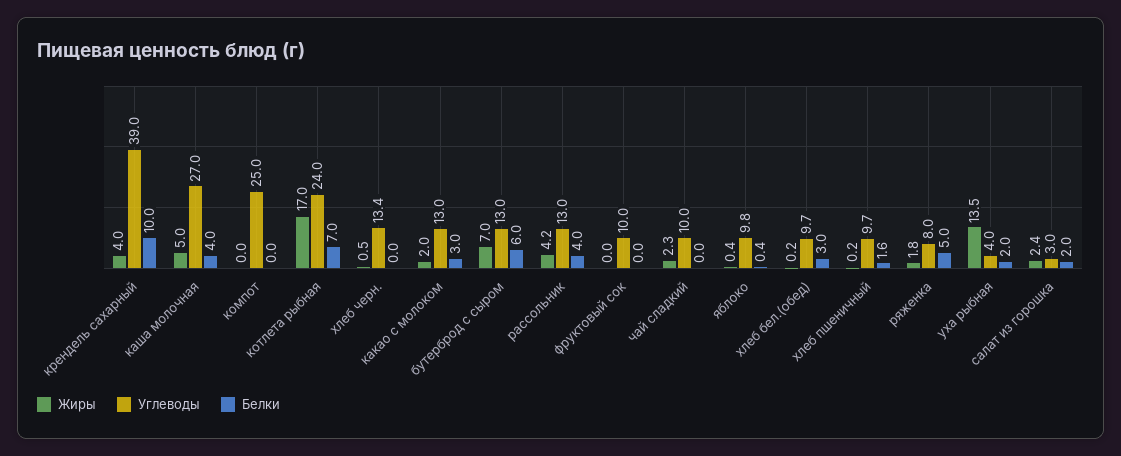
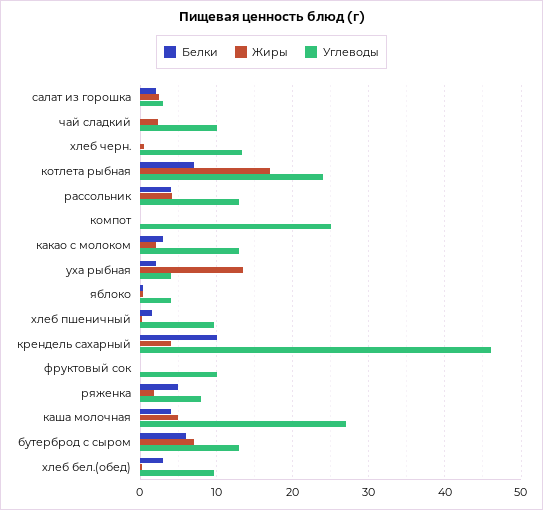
  {
    "Жиры": {
      "крендель сахарный": 4,
      "каша молочная": 5,
      "компот": 0,
      "котлета рыбная": 17,
      "хлеб черн.": 0.5,
      "какао с молоком": 2,
      "бутерброд с сыром": 7,
      "рассольник": 4.2,
      "фруктовый сок": 0,
      "чай сладкий": 2.3,
      "яблоко": 0.4,
      "хлеб бел.(обед)": 0.2,
      "хлеб пшеничный": 0.2,
      "ряженка": 1.8,
      "уха рыбная": 13.5,
      "салат из горошка": 2.4
    },
    "Углеводы": {
-     "крендель сахарный": 39,
+     "крендель сахарный": 46,
      "каша молочная": 27,
      "компот": 25,
      "котлета рыбная": 24,
      "хлеб черн.": 13.4,
      "какао с молоком": 13,
      "бутерброд с сыром": 13,
      "рассольник": 13,
      "фруктовый сок": 10,
      "чай сладкий": 10,
-     "яблоко": 9.8,
+     "яблоко": 4,
      "хлеб бел.(обед)": 9.7,
      "хлеб пшеничный": 9.7,
      "ряженка": 8,
      "уха рыбная": 4,
      "салат из горошка": 3
    },
    "Белки": {
      "крендель сахарный": 10,
      "каша молочная": 4,
      "компот": 0,
      "котлета рыбная": 7,
      "хлеб черн.": 0,
      "какао с молоком": 3,
      "бутерброд с сыром": 6,
      "рассольник": 4,
      "фруктовый сок": 0,
      "чай сладкий": 0,
      "яблоко": 0.4,
      "хлеб бел.(обед)": 3,
      "хлеб пшеничный": 1.6,
      "ряженка": 5,
      "уха рыбная": 2,
      "салат из горошка": 2
    }
  }

